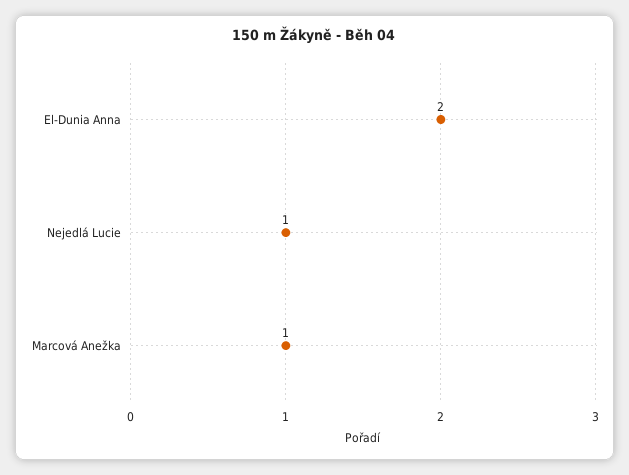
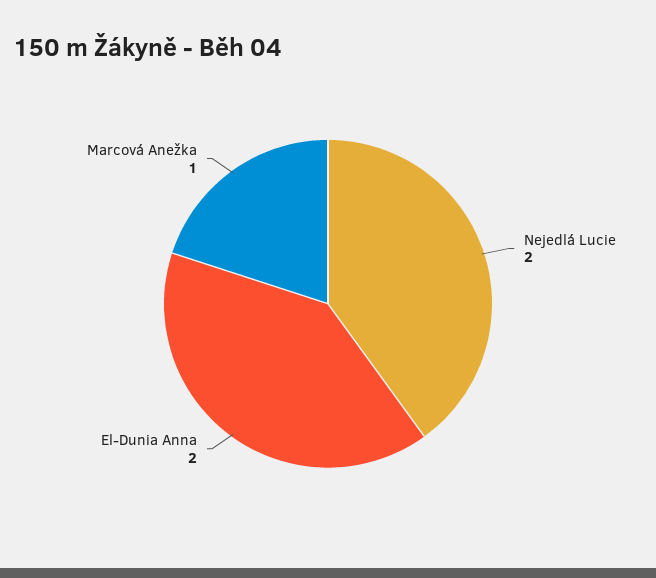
  {
    "El-Dunia Anna": 2,
-   "Nejedlá Lucie": 1,
+   "Nejedlá Lucie": 2,
    "Marcová Anežka": 1
  }

